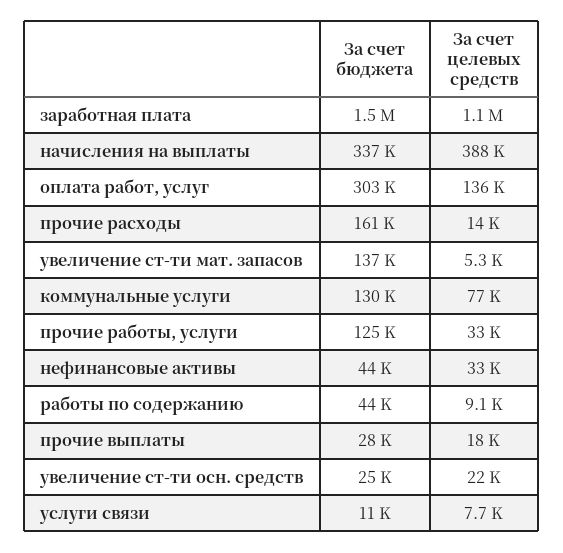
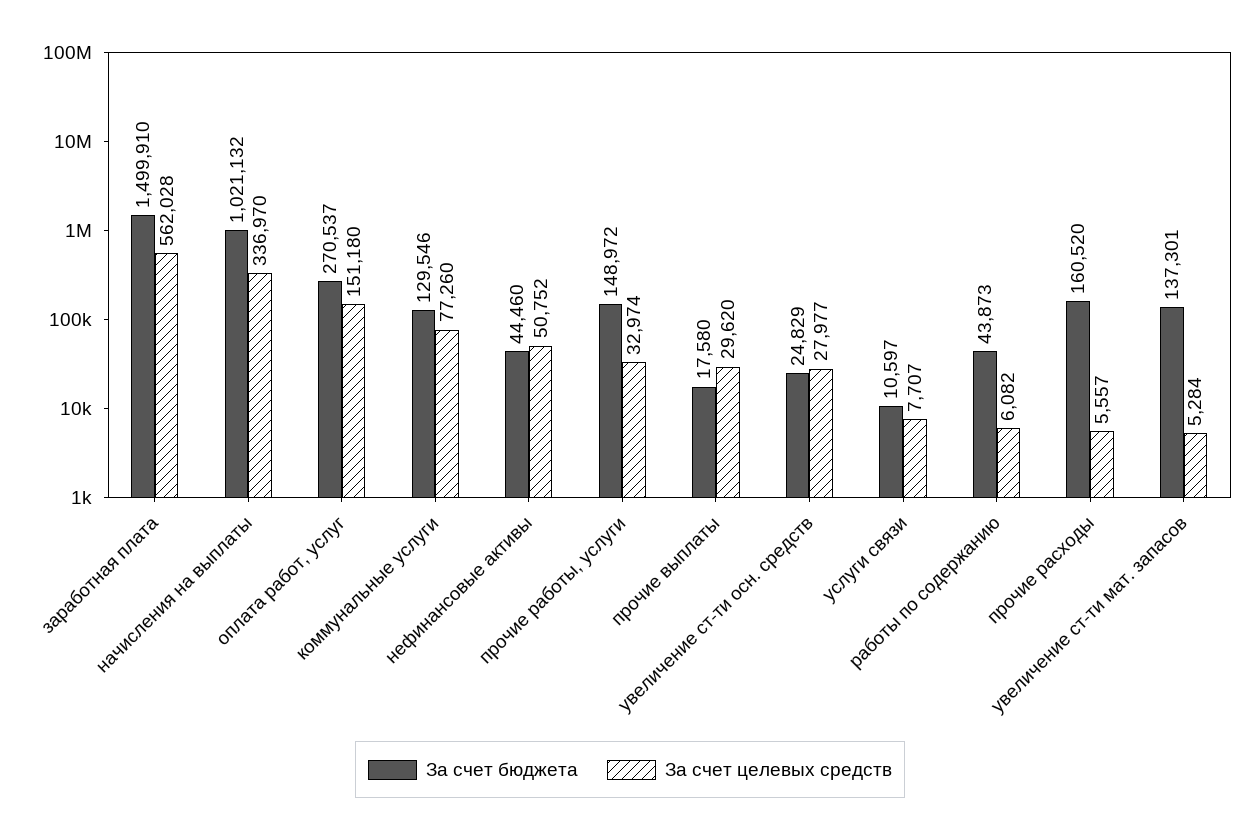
  {
    "За счет бюджета": {
      "заработная плата": 1499910,
-     "начисления на выплаты": 337000,
+     "начисления на выплаты": 1021132,
-     "оплата работ, услуг": 303000,
+     "оплата работ, услуг": 270537,
      "прочие расходы": 160520,
      "увеличение ст-ти мат. запасов": 137301,
      "коммунальные услуги": 129546,
-     "прочие работы, услуги": 125000,
+     "прочие работы, услуги": 148972,
      "нефинансовые активы": 44460,
      "работы по содержанию": 43873,
-     "прочие выплаты": 28000,
+     "прочие выплаты": 17580,
      "увеличение ст-ти осн. средств": 24829,
      "услуги связи": 10597
    },
    "За счет целевых средств": {
-     "заработная плата": 1100000,
+     "заработная плата": 562028,
-     "начисления на выплаты": 388000,
+     "начисления на выплаты": 336970,
-     "оплата работ, услуг": 136000,
+     "оплата работ, услуг": 151180,
-     "прочие расходы": 14000,
+     "прочие расходы": 5557,
      "увеличение ст-ти мат. запасов": 5284,
      "коммунальные услуги": 77260,
      "прочие работы, услуги": 32974,
-     "нефинансовые активы": 33000,
+     "нефинансовые активы": 50752,
-     "работы по содержанию": 9100,
+     "работы по содержанию": 6082,
-     "прочие выплаты": 18000,
+     "прочие выплаты": 29620,
-     "увеличение ст-ти осн. средств": 22000,
+     "увеличение ст-ти осн. средств": 27977,
      "услуги связи": 7707
    }
  }

